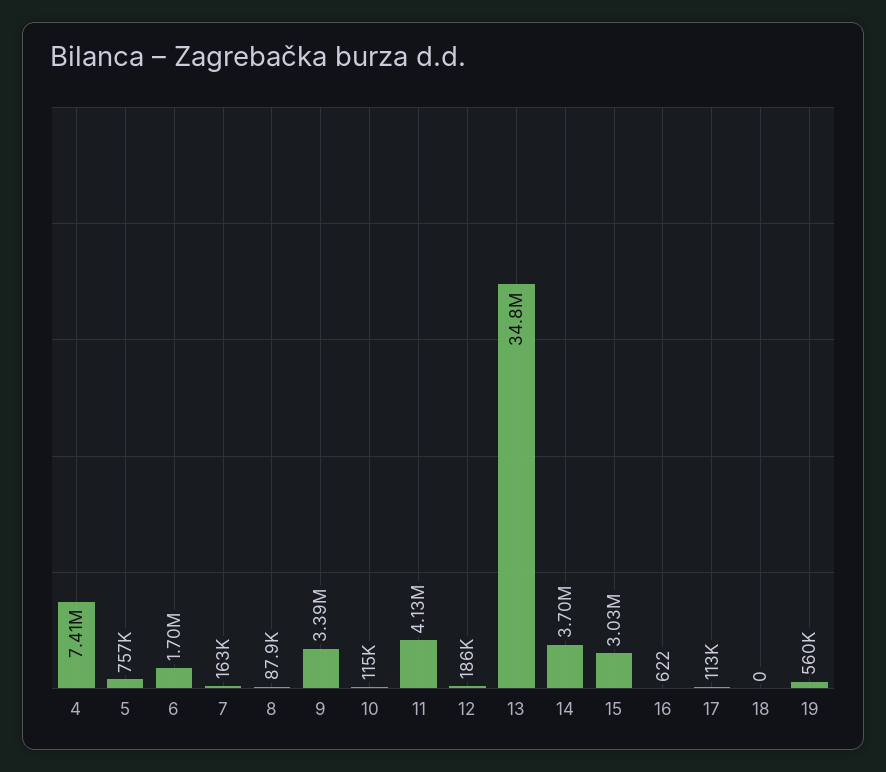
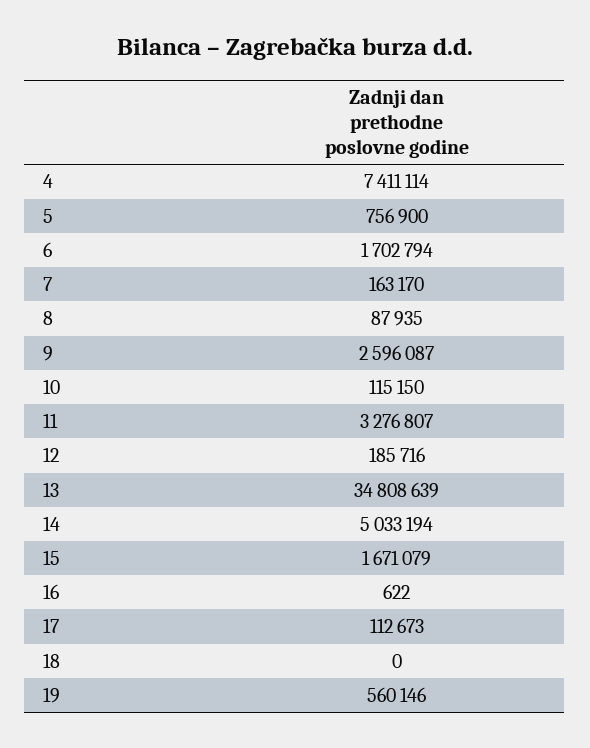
  {
    "4": 7411114,
    "5": 756900,
    "6": 1702794,
    "7": 163170,
    "8": 87935,
-   "9": 3390000,
+   "9": 2596087,
    "10": 115150,
-   "11": 4130000,
+   "11": 3276807,
    "12": 185716,
    "13": 34808639,
-   "14": 3700000,
+   "14": 5033194,
-   "15": 3030000,
+   "15": 1671079,
    "16": 622,
    "17": 112673,
    "18": 0,
    "19": 560146
  }

